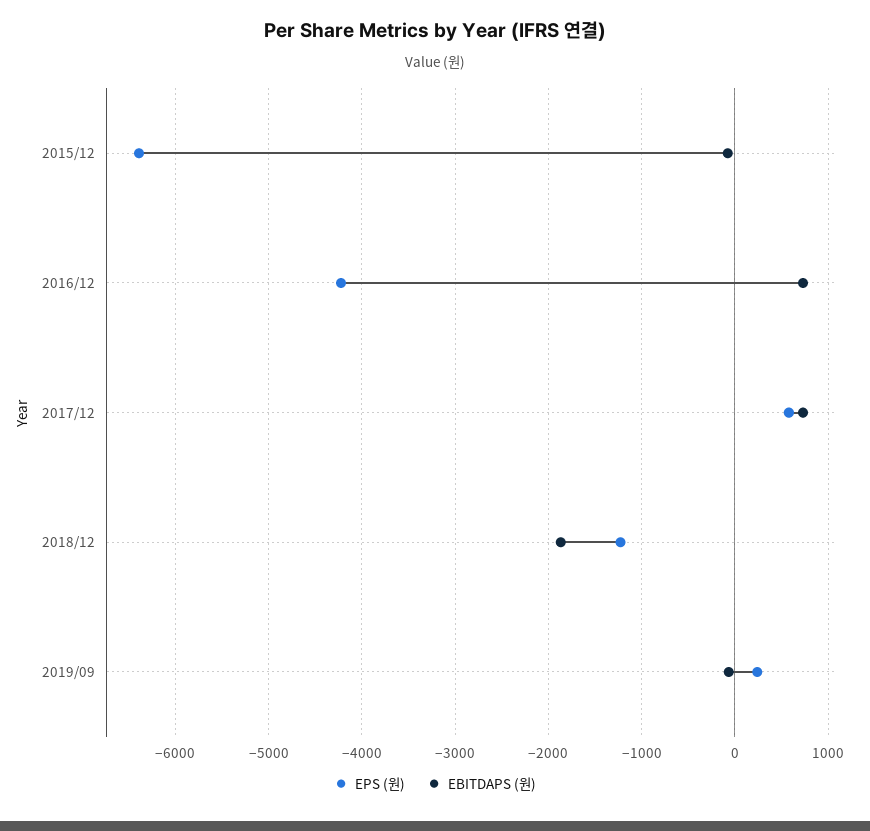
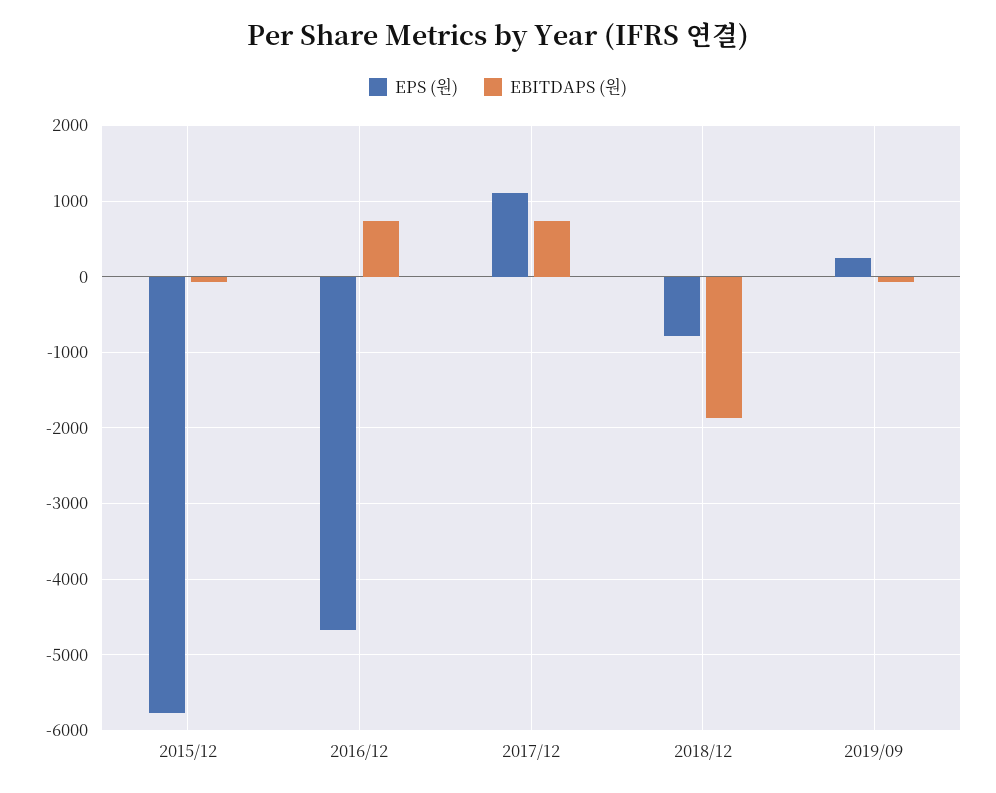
  {
    "EPS (원)": {
-     "2015/12": -6400,
+     "2015/12": -5800,
-     "2016/12": -4200,
+     "2016/12": -4700,
-     "2017/12": 600,
+     "2017/12": 1100,
-     "2018/12": -1200,
+     "2018/12": -800,
      "2019/09": 200
    },
    "EBITDAPS (원)": {
      "2015/12": -100,
      "2016/12": 700,
      "2017/12": 700,
      "2018/12": -1900,
      "2019/09": -100
    }
  }

